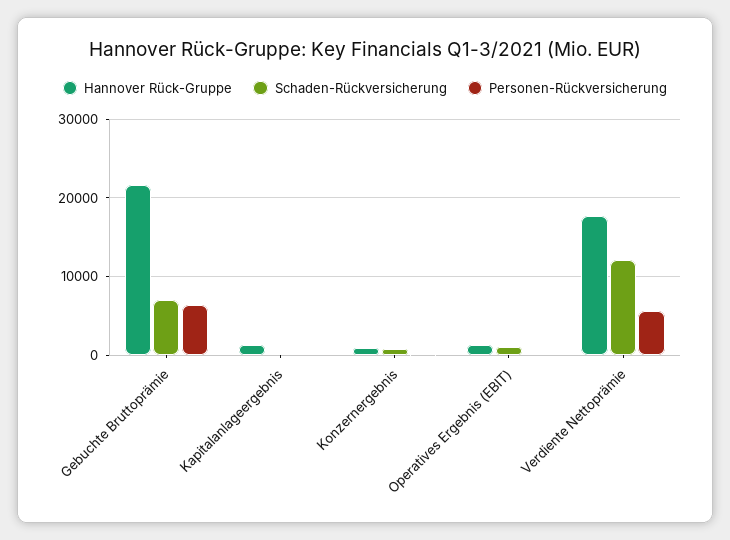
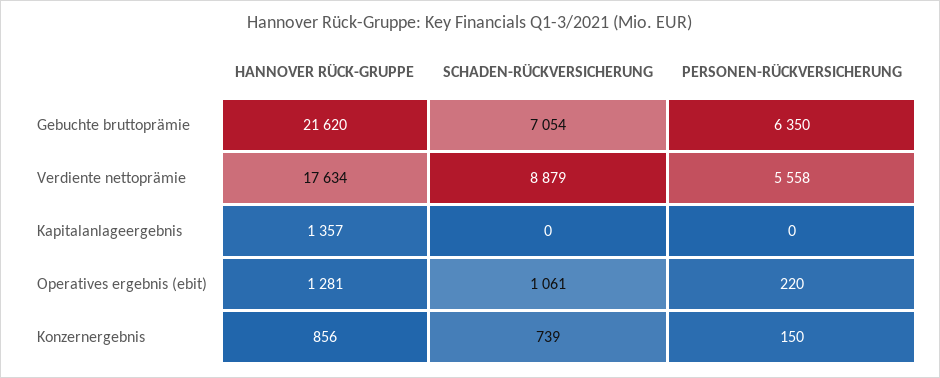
  {
    "Hannover Rück-Gruppe": {
      "Gebuchte Bruttoprämie": 21620,
      "Kapitalanlageergebnis": 1357,
      "Konzernergebnis": 856,
      "Operatives Ergebnis (EBIT)": 1281,
      "Verdiente Nettoprämie": 17634
    },
    "Schaden-Rückversicherung": {
      "Gebuchte Bruttoprämie": 7054,
      "Kapitalanlageergebnis": 0,
      "Konzernergebnis": 739,
      "Operatives Ergebnis (EBIT)": 1061,
-     "Verdiente Nettoprämie": 12000
+     "Verdiente Nettoprämie": 8879
    },
    "Personen-Rückversicherung": {
      "Gebuchte Bruttoprämie": 6350,
      "Kapitalanlageergebnis": 0,
      "Konzernergebnis": 150,
      "Operatives Ergebnis (EBIT)": 220,
      "Verdiente Nettoprämie": 5558
    }
  }

